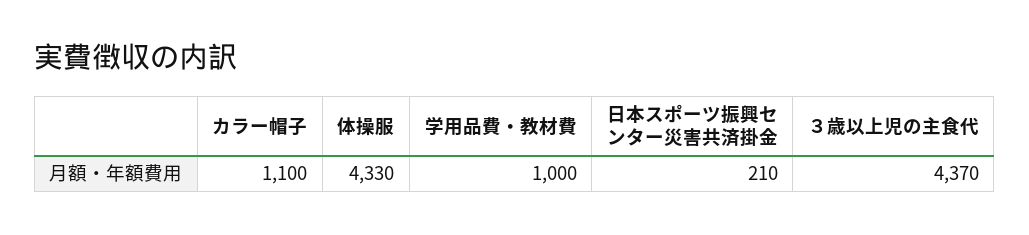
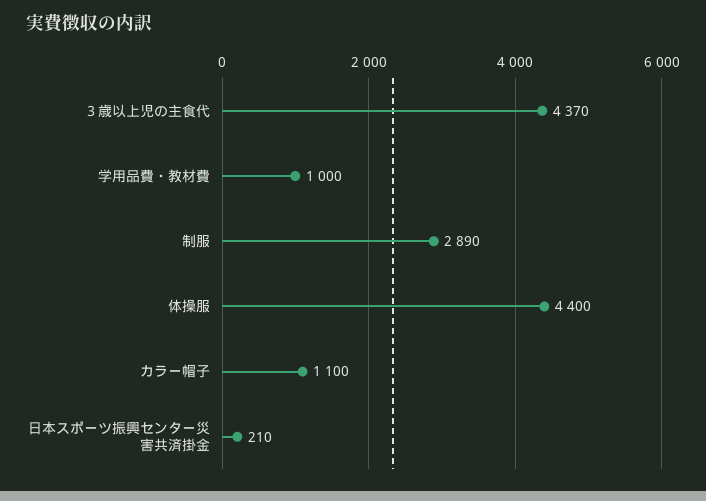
  {
    "カラー帽子": 1100,
-   "体操服": 4330,
+   "体操服": 4400,
    "学用品費・教材費": 1000,
    "日本スポーツ振興センター災害共済掛金": 210,
-   "３歳以上児の主食代": 4370
+   "３歳以上児の主食代": 4370,
+   "制服": 2890
  }

